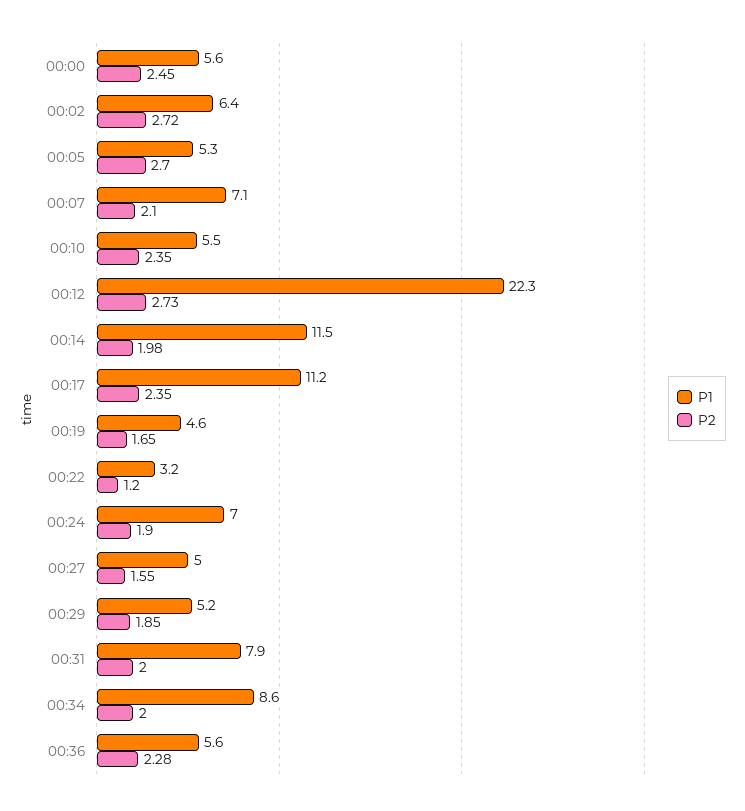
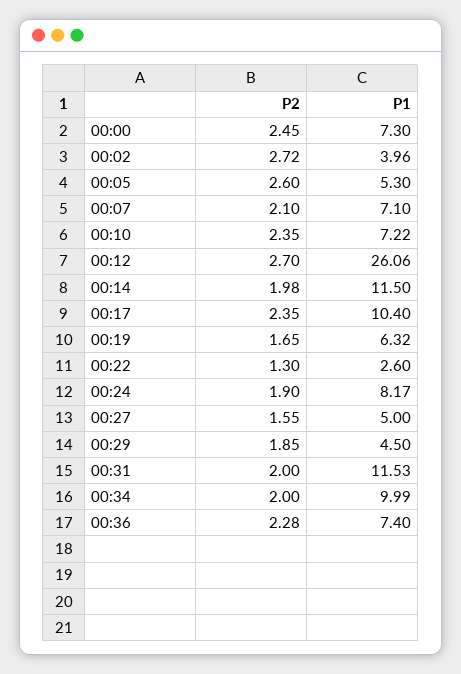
  {
    "P1": {
-     "00:00": 5.6,
+     "00:00": 7.3,
-     "00:02": 6.4,
+     "00:02": 3.96,
      "00:05": 5.3,
      "00:07": 7.1,
-     "00:10": 5.5,
+     "00:10": 7.22,
-     "00:12": 22.3,
+     "00:12": 26.06,
      "00:14": 11.5,
-     "00:17": 11.2,
+     "00:17": 10.4,
-     "00:19": 4.6,
+     "00:19": 6.32,
-     "00:22": 3.2,
+     "00:22": 2.6,
-     "00:24": 7,
+     "00:24": 8.17,
      "00:27": 5,
-     "00:29": 5.2,
+     "00:29": 4.5,
-     "00:31": 7.9,
+     "00:31": 11.53,
-     "00:34": 8.6,
+     "00:34": 9.99,
-     "00:36": 5.6
+     "00:36": 7.4
    },
    "P2": {
      "00:00": 2.45,
      "00:02": 2.72,
-     "00:05": 2.7,
+     "00:05": 2.6,
      "00:07": 2.1,
      "00:10": 2.35,
-     "00:12": 2.73,
+     "00:12": 2.7,
      "00:14": 1.98,
      "00:17": 2.35,
      "00:19": 1.65,
-     "00:22": 1.2,
+     "00:22": 1.3,
      "00:24": 1.9,
      "00:27": 1.55,
      "00:29": 1.85,
      "00:31": 2,
      "00:34": 2,
      "00:36": 2.28
    }
  }

